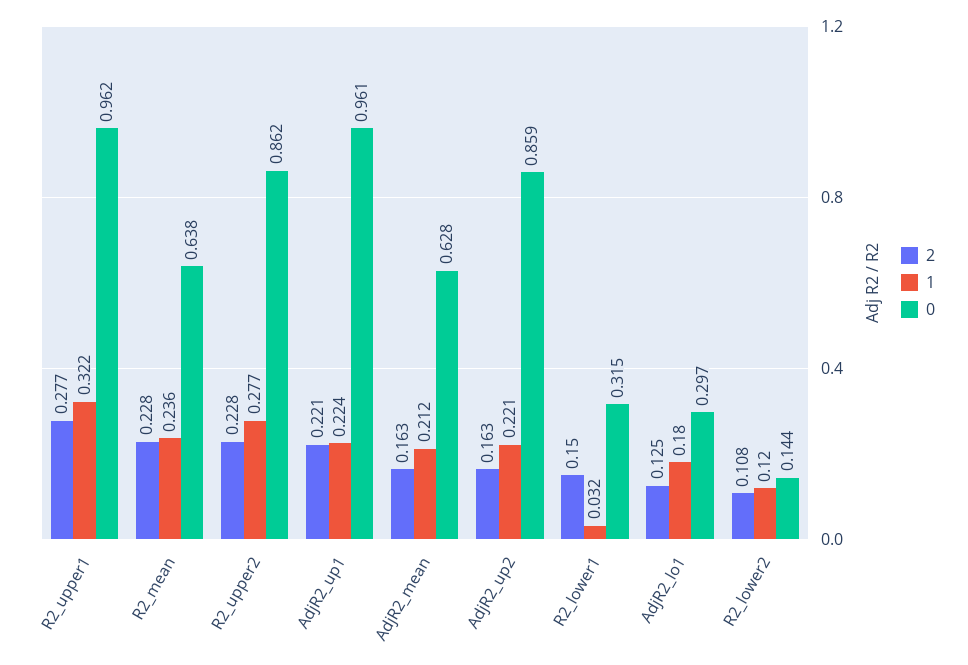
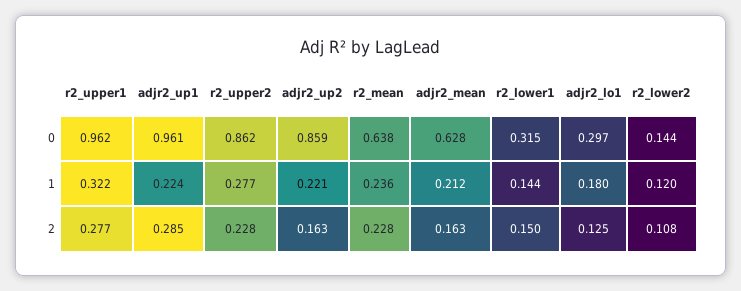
  {
    "2": {
      "R2_upper1": 0.277,
      "R2_mean": 0.228,
      "R2_upper2": 0.228,
-     "AdjR2_up1": 0.221,
+     "AdjR2_up1": 0.285,
      "AdjR2_mean": 0.163,
      "AdjR2_up2": 0.163,
      "R2_lower1": 0.15,
      "AdjR2_lo1": 0.125,
      "R2_lower2": 0.108
    },
    "1": {
      "R2_upper1": 0.322,
      "R2_mean": 0.236,
      "R2_upper2": 0.277,
      "AdjR2_up1": 0.224,
      "AdjR2_mean": 0.212,
      "AdjR2_up2": 0.221,
-     "R2_lower1": 0.032,
+     "R2_lower1": 0.144,
      "AdjR2_lo1": 0.18,
      "R2_lower2": 0.12
    },
    "0": {
      "R2_upper1": 0.962,
      "R2_mean": 0.638,
      "R2_upper2": 0.862,
      "AdjR2_up1": 0.961,
      "AdjR2_mean": 0.628,
      "AdjR2_up2": 0.859,
      "R2_lower1": 0.315,
      "AdjR2_lo1": 0.297,
      "R2_lower2": 0.144
    }
  }

